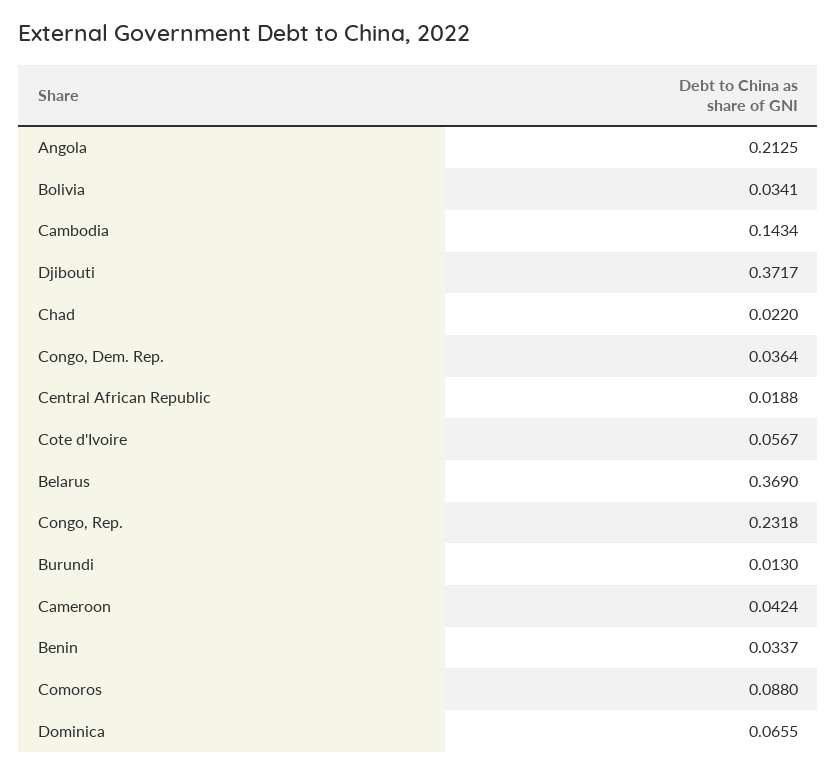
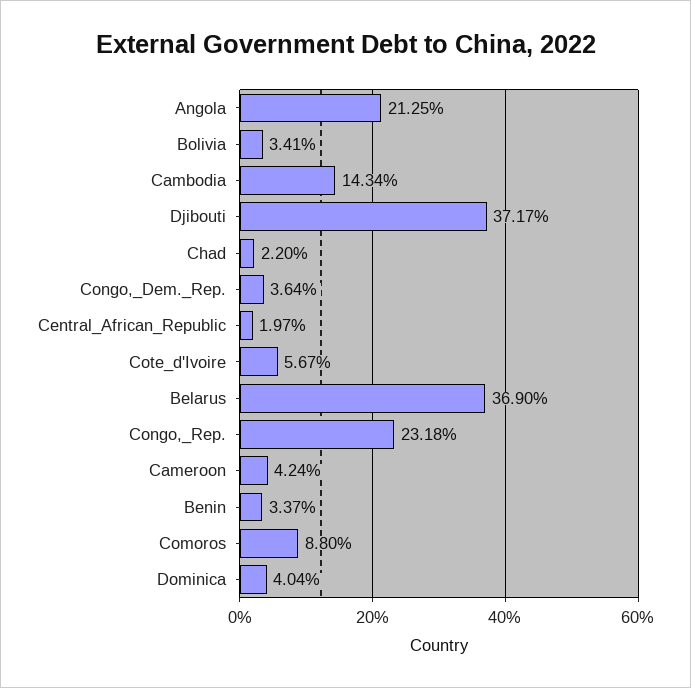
  {
    "Angola": 0.2125,
    "Bolivia": 0.0341,
    "Cambodia": 0.1434,
    "Djibouti": 0.3717,
    "Chad": 0.022,
    "Congo, Dem. Rep.": 0.0364,
-   "Central African Republic": 0.0188,
+   "Central African Republic": 0.0197,
    "Cote d'Ivoire": 0.0567,
    "Belarus": 0.369,
    "Congo, Rep.": 0.2318,
-   "Burundi": 0.013,
    "Cameroon": 0.0424,
    "Benin": 0.0337,
    "Comoros": 0.088,
-   "Dominica": 0.0655
+   "Dominica": 0.0404
  }

